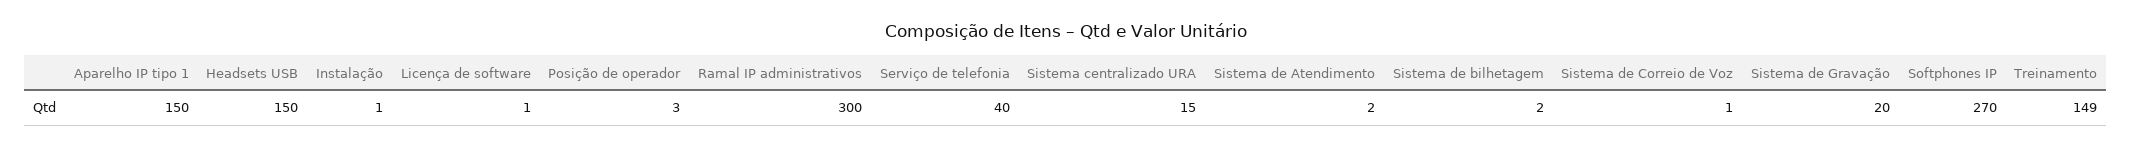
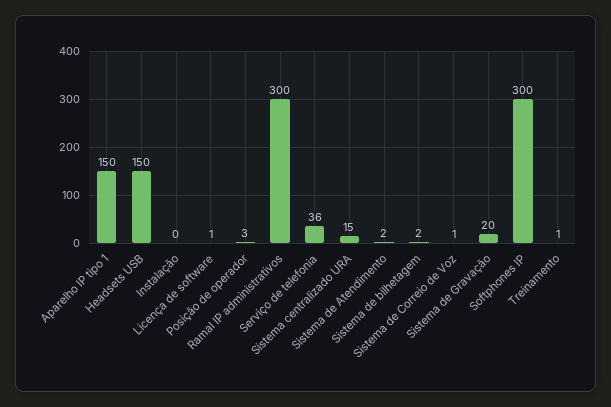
  {
    "Aparelho IP tipo 1": 150,
    "Headsets USB": 150,
-   "Instalação": 1,
+   "Instalação": 0,
    "Licença de software": 1,
    "Posição de operador": 3,
    "Ramal IP administrativos": 300,
-   "Serviço de telefonia": 40,
+   "Serviço de telefonia": 36,
    "Sistema centralizado URA": 15,
    "Sistema de Atendimento": 2,
    "Sistema de bilhetagem": 2,
    "Sistema de Correio de Voz": 1,
    "Sistema de Gravação": 20,
-   "Softphones IP": 270,
+   "Softphones IP": 300,
-   "Treinamento": 149
+   "Treinamento": 1
  }

